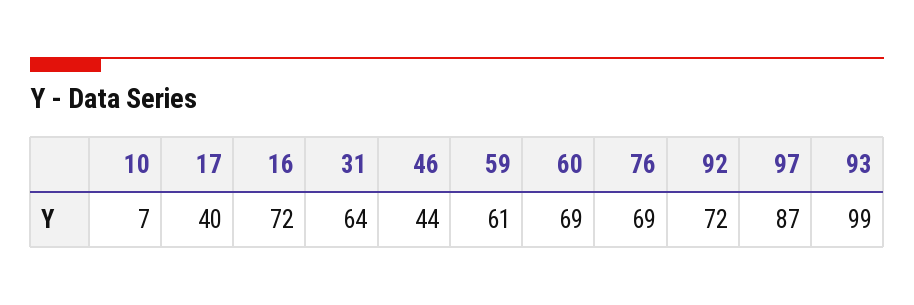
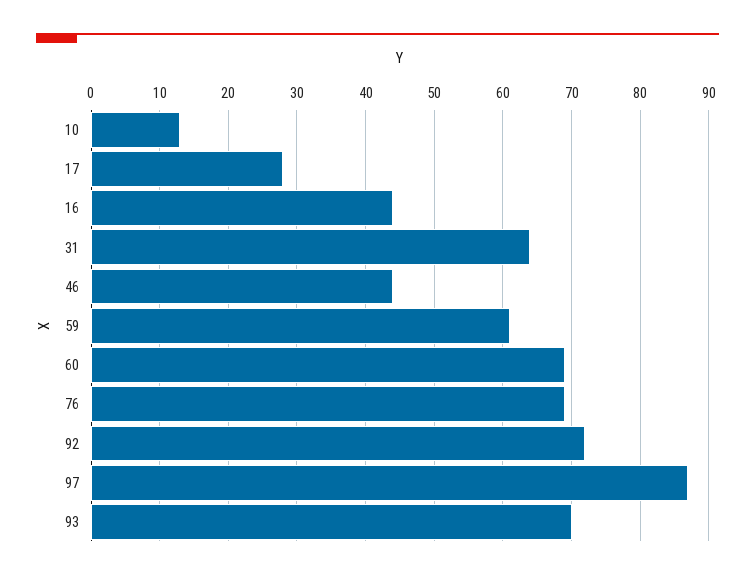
  {
-   "10": 7,
+   "10": 13,
-   "17": 40,
+   "17": 28,
-   "16": 72,
+   "16": 44,
    "31": 64,
    "46": 44,
    "59": 61,
    "60": 69,
    "76": 69,
    "92": 72,
    "97": 87,
-   "93": 99
+   "93": 70
  }

